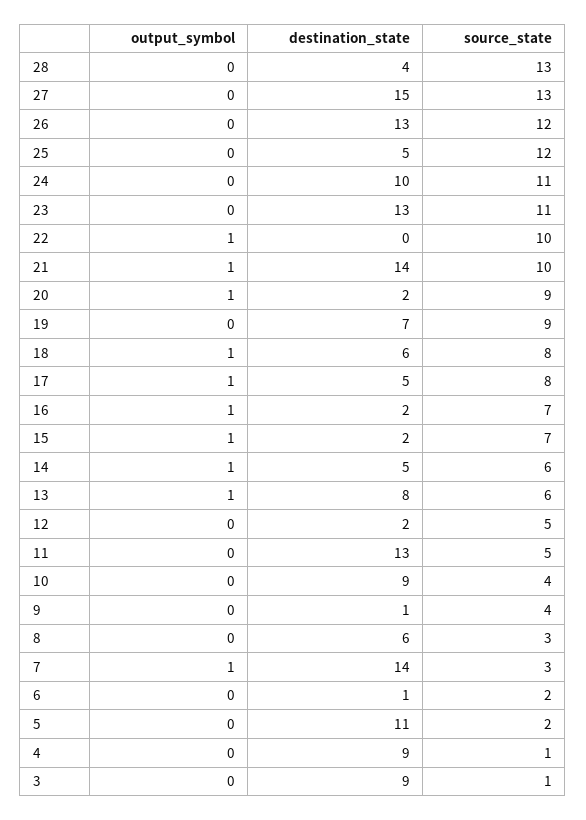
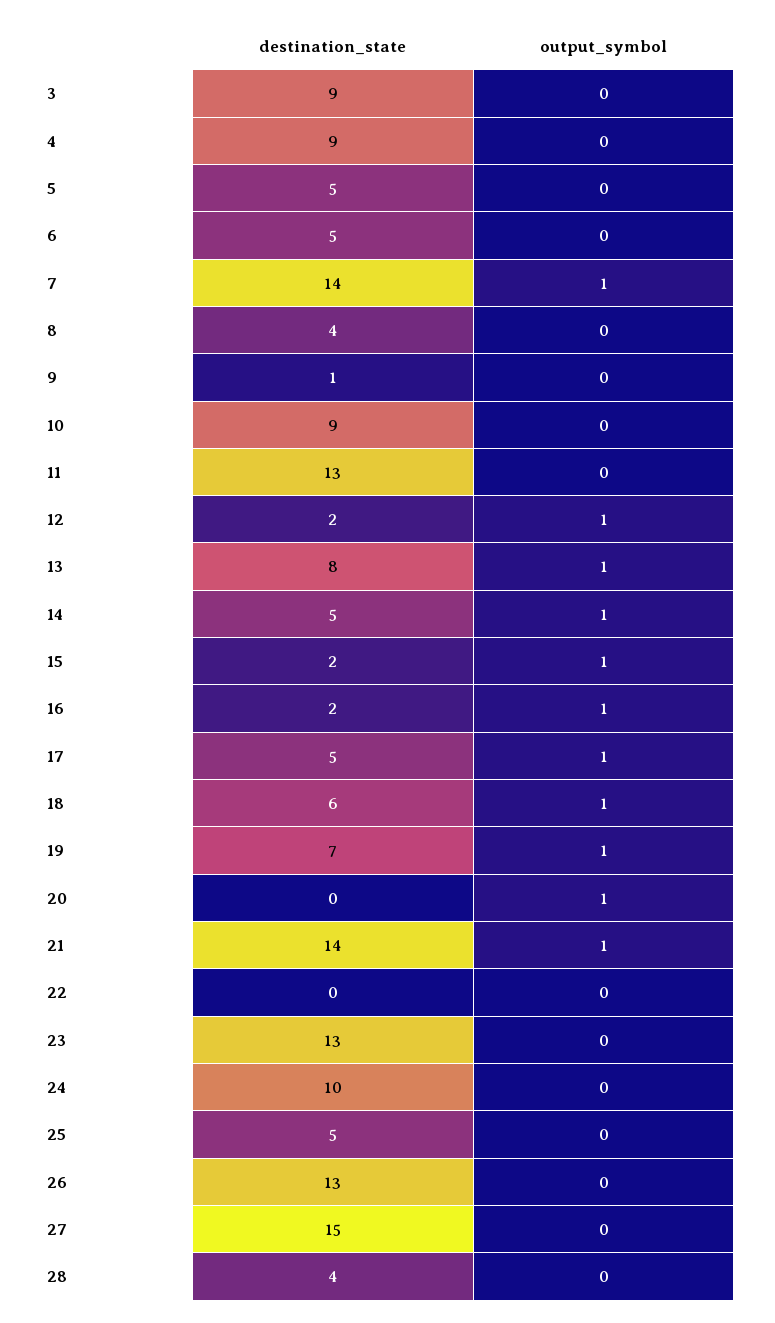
  {
    "output_symbol": {
      "28": 0,
      "27": 0,
      "26": 0,
      "25": 0,
      "24": 0,
      "23": 0,
-     "22": 1,
+     "22": 0,
      "21": 1,
      "20": 1,
-     "19": 0,
+     "19": 1,
      "18": 1,
      "17": 1,
      "16": 1,
      "15": 1,
      "14": 1,
      "13": 1,
-     "12": 0,
+     "12": 1,
      "11": 0,
      "10": 0,
      "9": 0,
      "8": 0,
      "7": 1,
      "6": 0,
      "5": 0,
      "4": 0,
      "3": 0
    },
    "destination_state": {
      "28": 4,
      "27": 15,
      "26": 13,
      "25": 5,
      "24": 10,
      "23": 13,
      "22": 0,
      "21": 14,
-     "20": 2,
+     "20": 0,
      "19": 7,
      "18": 6,
      "17": 5,
      "16": 2,
      "15": 2,
      "14": 5,
      "13": 8,
      "12": 2,
      "11": 13,
      "10": 9,
      "9": 1,
-     "8": 6,
+     "8": 4,
      "7": 14,
-     "6": 1,
+     "6": 5,
-     "5": 11,
+     "5": 5,
      "4": 9,
      "3": 9
-   },
+   }
-   "source_state": {
-     "28": 13,
-     "27": 13,
-     "26": 12,
-     "25": 12,
-     "24": 11,
-     "23": 11,
-     "22": 10,
-     "21": 10,
-     "20": 9,
-     "19": 9,
-     "18": 8,
-     "17": 8,
-     "16": 7,
-     "15": 7,
-     "14": 6,
-     "13": 6,
-     "12": 5,
-     "11": 5,
-     "10": 4,
-     "9": 4,
-     "8": 3,
-     "7": 3,
-     "6": 2,
-     "5": 2,
-     "4": 1,
-     "3": 1
-   }
  }

